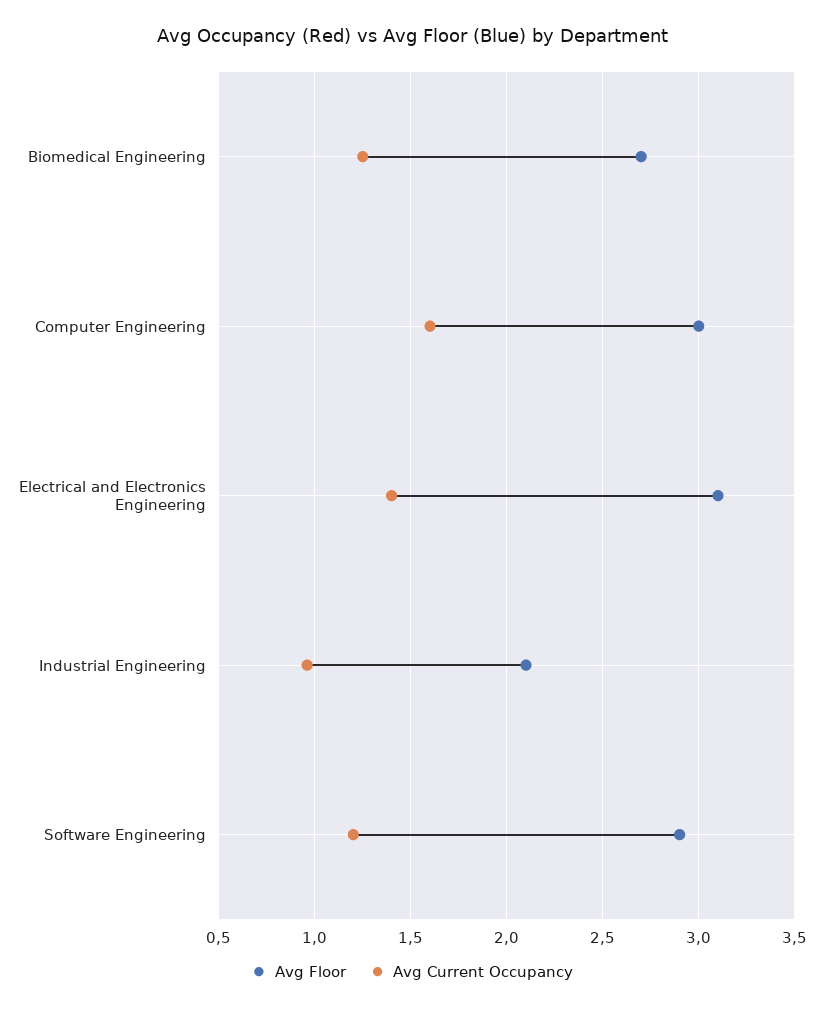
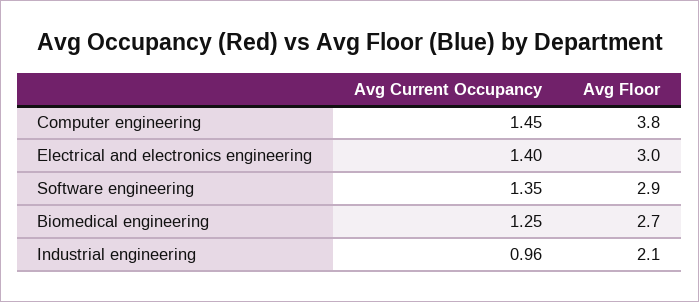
  {
    "Avg Floor": {
      "Biomedical Engineering": 2.7,
-     "Computer Engineering": 3,
+     "Computer Engineering": 3.8,
-     "Electrical and Electronics Engineering": 3.1,
+     "Electrical and Electronics Engineering": 3,
      "Industrial Engineering": 2.1,
      "Software Engineering": 2.9
    },
    "Avg Current Occupancy": {
      "Biomedical Engineering": 1.25,
-     "Computer Engineering": 1.6,
+     "Computer Engineering": 1.45,
      "Electrical and Electronics Engineering": 1.4,
      "Industrial Engineering": 0.96,
-     "Software Engineering": 1.2
+     "Software Engineering": 1.35
    }
  }

